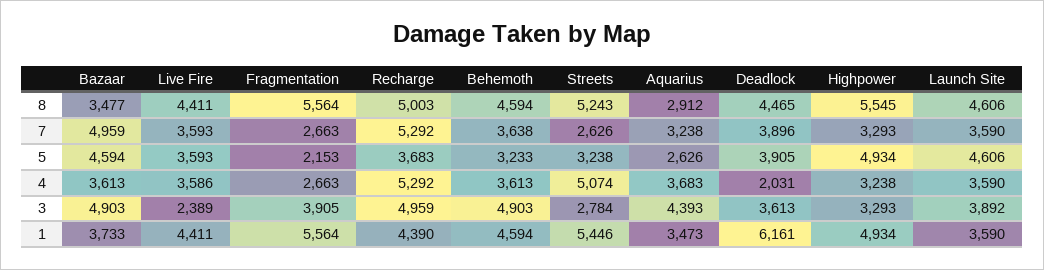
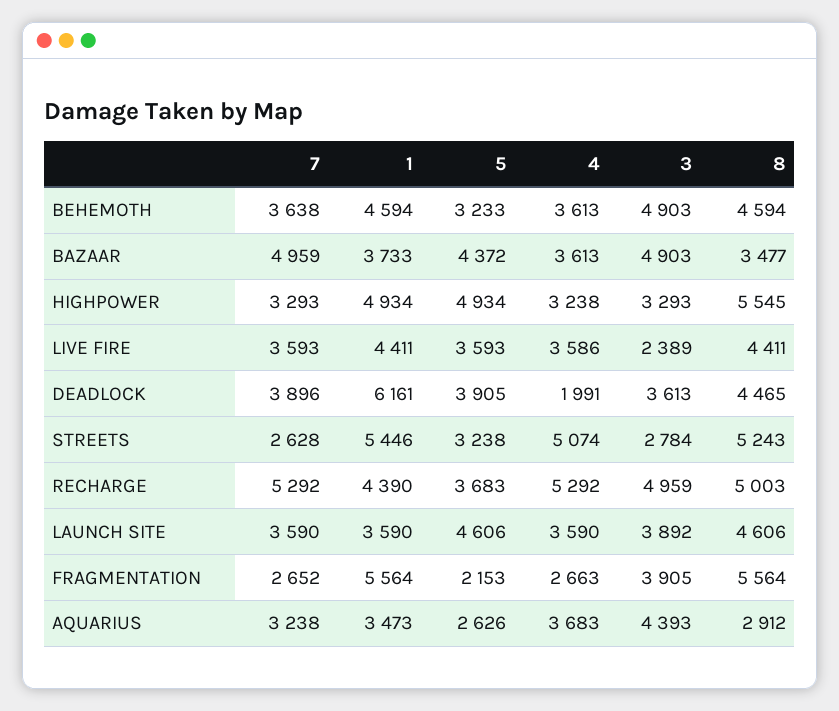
  {
    "Bazaar": {
      "8": 3477,
      "7": 4959,
-     "5": 4594,
+     "5": 4372,
      "4": 3613,
      "3": 4903,
      "1": 3733
    },
    "Live Fire": {
      "8": 4411,
      "7": 3593,
      "5": 3593,
      "4": 3586,
      "3": 2389,
      "1": 4411
    },
    "Fragmentation": {
      "8": 5564,
-     "7": 2663,
+     "7": 2652,
      "5": 2153,
      "4": 2663,
      "3": 3905,
      "1": 5564
    },
    "Recharge": {
      "8": 5003,
      "7": 5292,
      "5": 3683,
      "4": 5292,
      "3": 4959,
      "1": 4390
    },
    "Behemoth": {
      "8": 4594,
      "7": 3638,
      "5": 3233,
      "4": 3613,
      "3": 4903,
      "1": 4594
    },
    "Streets": {
      "8": 5243,
-     "7": 2626,
+     "7": 2628,
      "5": 3238,
      "4": 5074,
      "3": 2784,
      "1": 5446
    },
    "Aquarius": {
      "8": 2912,
      "7": 3238,
      "5": 2626,
      "4": 3683,
      "3": 4393,
      "1": 3473
    },
    "Deadlock": {
      "8": 4465,
      "7": 3896,
      "5": 3905,
-     "4": 2031,
+     "4": 1991,
      "3": 3613,
      "1": 6161
    },
    "Highpower": {
      "8": 5545,
      "7": 3293,
      "5": 4934,
      "4": 3238,
      "3": 3293,
      "1": 4934
    },
    "Launch Site": {
      "8": 4606,
      "7": 3590,
      "5": 4606,
      "4": 3590,
      "3": 3892,
      "1": 3590
    }
  }

